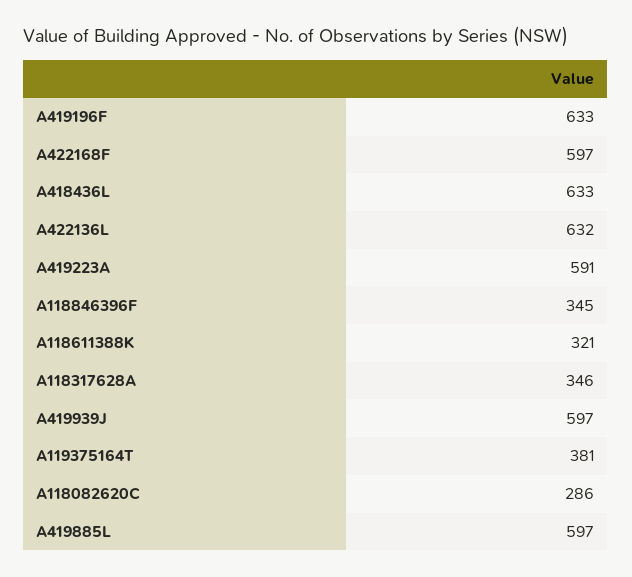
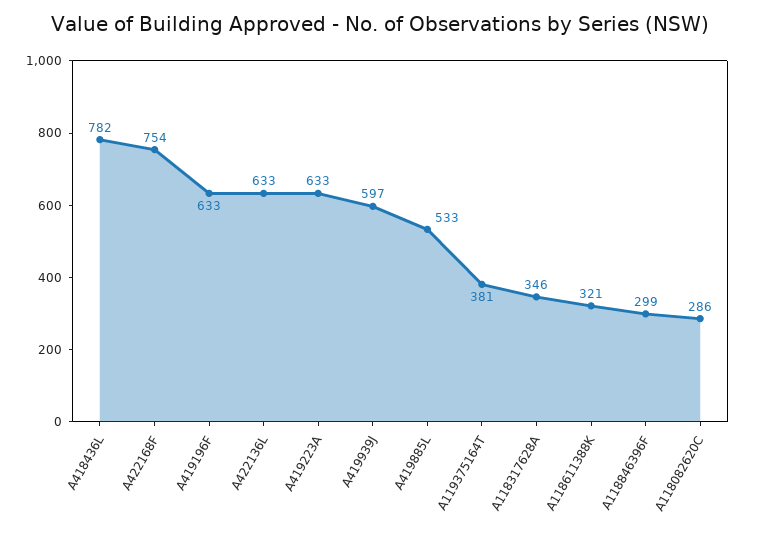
  {
    "A419196F": 633,
-   "A422168F": 597,
+   "A422168F": 754,
-   "A418436L": 633,
+   "A418436L": 782,
-   "A422136L": 632,
+   "A422136L": 633,
-   "A419223A": 591,
+   "A419223A": 633,
-   "A118846396F": 345,
+   "A118846396F": 299,
    "A118611388K": 321,
    "A118317628A": 346,
    "A419939J": 597,
    "A119375164T": 381,
    "A118082620C": 286,
-   "A419885L": 597
+   "A419885L": 533
  }

